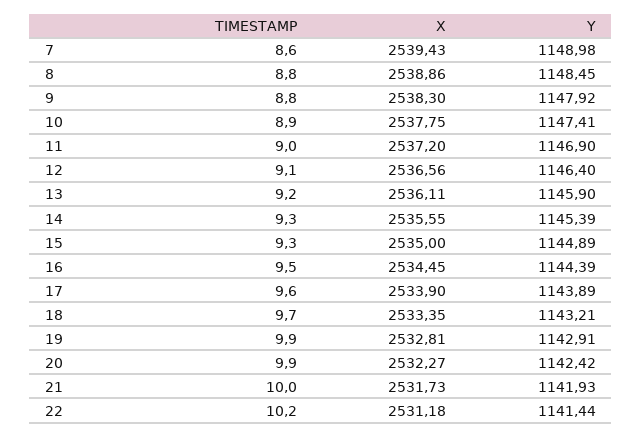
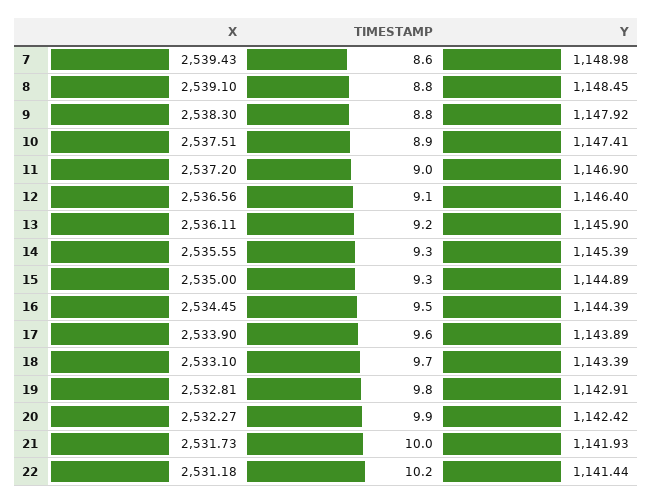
  {
    "TIMESTAMP": {
      "7": 8.6,
      "8": 8.8,
      "9": 8.8,
      "10": 8.9,
      "11": 9,
      "12": 9.1,
      "13": 9.2,
      "14": 9.3,
      "15": 9.3,
      "16": 9.5,
      "17": 9.6,
      "18": 9.7,
-     "19": 9.9,
+     "19": 9.8,
      "20": 9.9,
      "21": 10,
      "22": 10.2
    },
    "X": {
      "7": 2539.43,
-     "8": 2538.86,
+     "8": 2539.1,
      "9": 2538.3,
-     "10": 2537.75,
+     "10": 2537.51,
      "11": 2537.2,
      "12": 2536.56,
      "13": 2536.11,
      "14": 2535.55,
      "15": 2535,
      "16": 2534.45,
      "17": 2533.9,
-     "18": 2533.35,
+     "18": 2533.1,
      "19": 2532.81,
      "20": 2532.27,
      "21": 2531.73,
      "22": 2531.18
    },
    "Y": {
      "7": 1148.98,
      "8": 1148.45,
      "9": 1147.92,
      "10": 1147.41,
      "11": 1146.9,
      "12": 1146.4,
      "13": 1145.9,
      "14": 1145.39,
      "15": 1144.89,
      "16": 1144.39,
      "17": 1143.89,
-     "18": 1143.21,
+     "18": 1143.39,
      "19": 1142.91,
      "20": 1142.42,
      "21": 1141.93,
      "22": 1141.44
    }
  }

